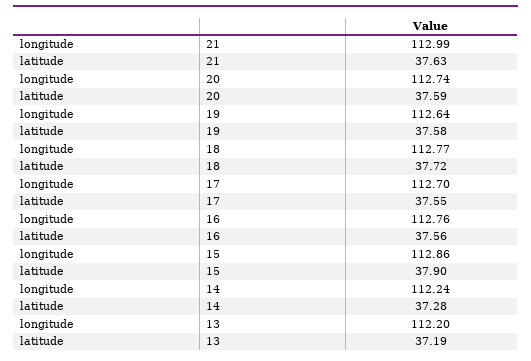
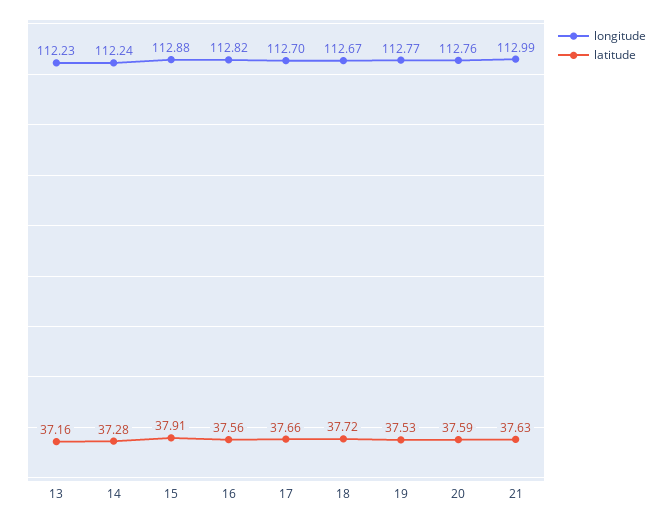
  {
    "longitude": {
      "21": 112.99,
-     "20": 112.74,
+     "20": 112.76,
-     "19": 112.64,
+     "19": 112.77,
-     "18": 112.77,
+     "18": 112.67,
      "17": 112.7,
-     "16": 112.76,
+     "16": 112.82,
-     "15": 112.86,
+     "15": 112.88,
      "14": 112.24,
-     "13": 112.2
+     "13": 112.23
    },
    "latitude": {
      "21": 37.63,
      "20": 37.59,
-     "19": 37.58,
+     "19": 37.53,
      "18": 37.72,
-     "17": 37.55,
+     "17": 37.66,
      "16": 37.56,
-     "15": 37.9,
+     "15": 37.91,
      "14": 37.28,
-     "13": 37.19
+     "13": 37.16
    }
  }

